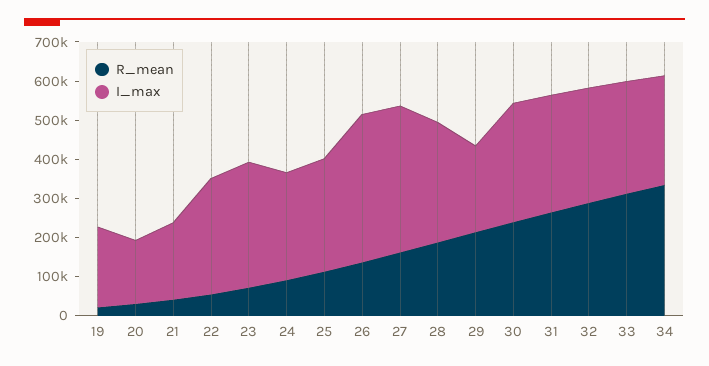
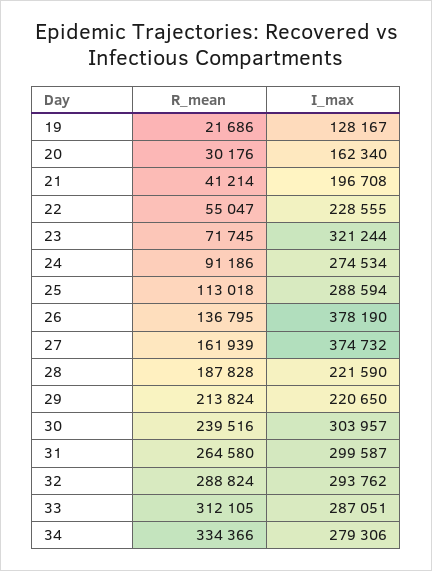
  {
    "R_mean": {
      "19": 21686,
      "20": 30176,
      "21": 41214,
      "22": 55047,
      "23": 71745,
      "24": 91186,
      "25": 113018,
      "26": 136795,
      "27": 161939,
      "28": 187828,
      "29": 213824,
      "30": 239516,
      "31": 264580,
      "32": 288824,
      "33": 312105,
      "34": 334366
    },
    "I_max": {
-     "19": 200000,
+     "19": 128167,
      "20": 162340,
      "21": 196708,
-     "22": 300000,
+     "22": 228555,
      "23": 321244,
      "24": 274534,
      "25": 288594,
      "26": 378190,
      "27": 374732,
-     "28": 300000,
+     "28": 221590,
      "29": 220650,
      "30": 303957,
      "31": 299587,
      "32": 293762,
      "33": 287051,
      "34": 279306
    }
  }

